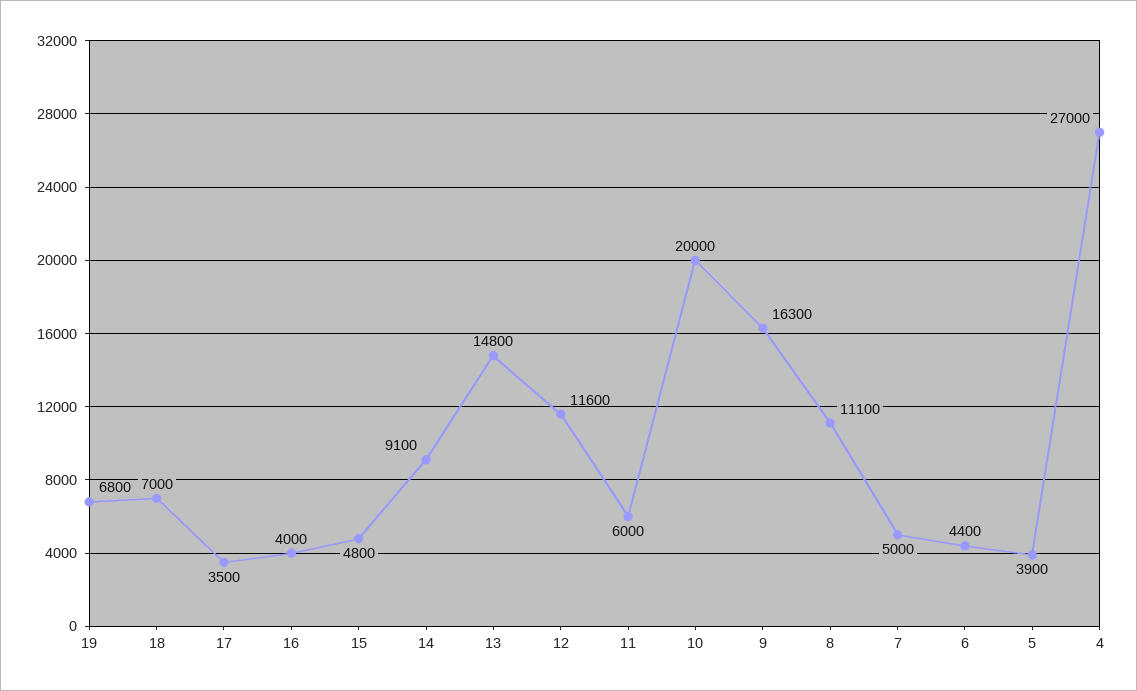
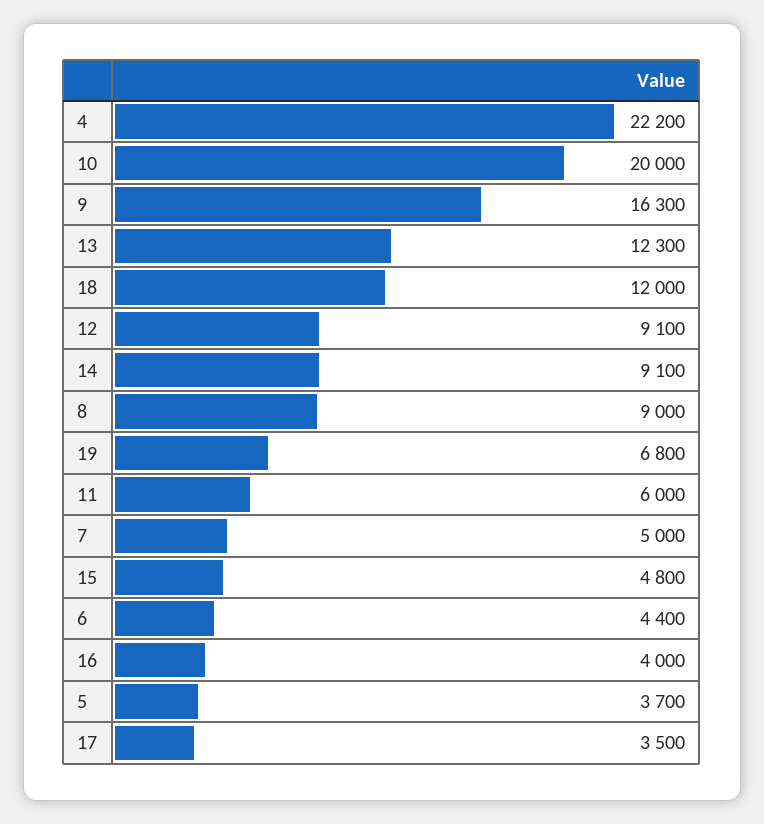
  {
    "19": 6800,
-   "18": 7000,
+   "18": 12000,
    "17": 3500,
    "16": 4000,
    "15": 4800,
    "14": 9100,
-   "13": 14800,
+   "13": 12300,
-   "12": 11600,
+   "12": 9100,
    "11": 6000,
    "10": 20000,
    "9": 16300,
-   "8": 11100,
+   "8": 9000,
    "7": 5000,
    "6": 4400,
-   "5": 3900,
+   "5": 3700,
-   "4": 27000
+   "4": 22200
  }

